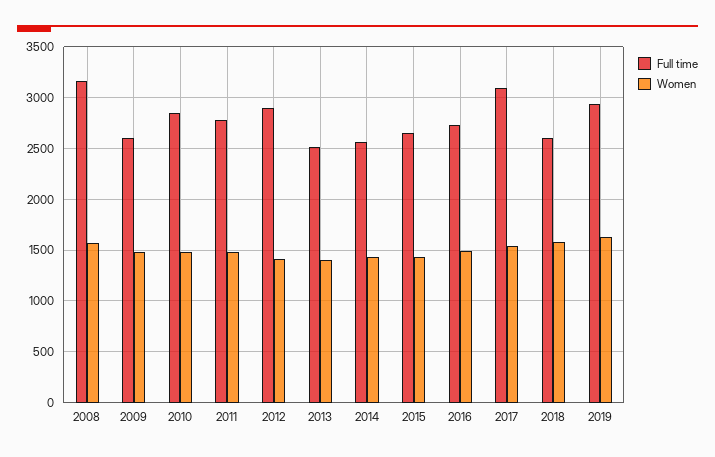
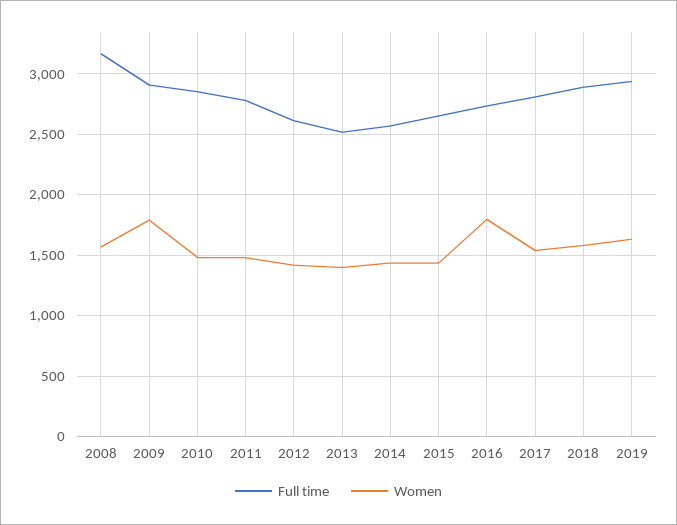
  {
    "Full time": {
      "2008": 3150,
-     "2009": 2600,
+     "2009": 2900,
      "2010": 2850,
      "2011": 2800,
-     "2012": 2900,
+     "2012": 2600,
      "2013": 2500,
      "2014": 2550,
      "2015": 2650,
      "2016": 2750,
-     "2017": 3100,
+     "2017": 2800,
-     "2018": 2600,
+     "2018": 2900,
      "2019": 2950
    },
    "Women": {
      "2008": 1550,
-     "2009": 1500,
+     "2009": 1800,
      "2010": 1500,
      "2011": 1500,
      "2012": 1400,
      "2013": 1400,
      "2014": 1450,
      "2015": 1450,
-     "2016": 1500,
+     "2016": 1800,
      "2017": 1550,
      "2018": 1600,
      "2019": 1650
    }
  }

